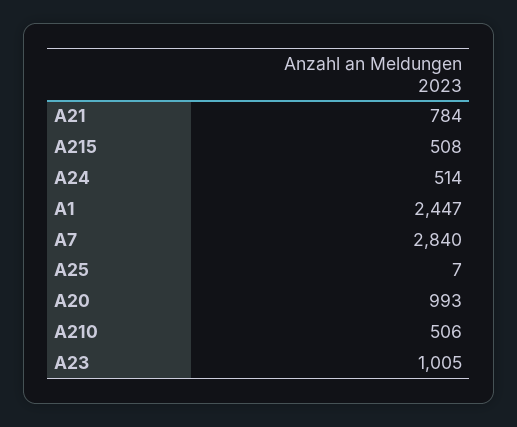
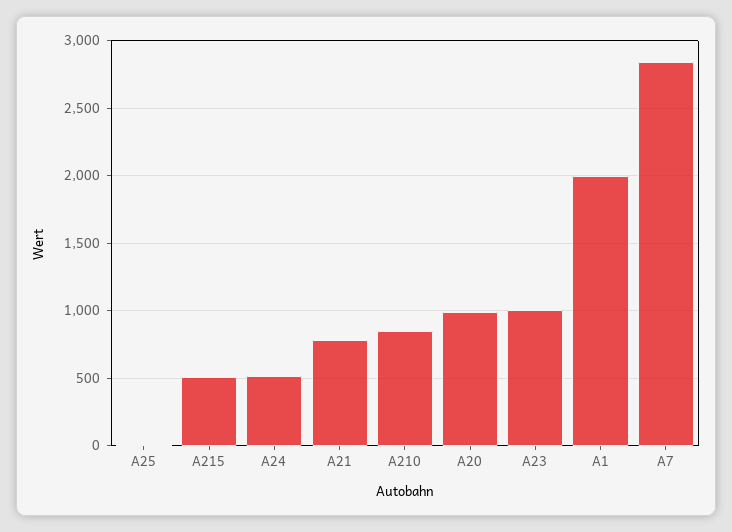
  {
    "A21": 784,
    "A215": 508,
    "A24": 514,
-   "A1": 2447,
+   "A1": 2000,
    "A7": 2840,
    "A25": 7,
    "A20": 993,
-   "A210": 506,
+   "A210": 850,
    "A23": 1005
  }

